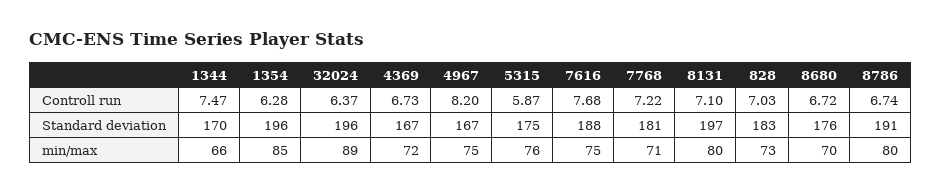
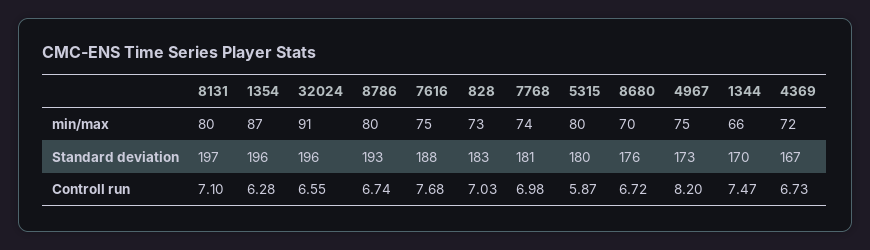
  {
    "1344": {
      "Controll run": 7.47,
      "Standard deviation": 170,
      "min/max": 66
    },
    "1354": {
      "Controll run": 6.28,
      "Standard deviation": 196,
-     "min/max": 85
+     "min/max": 87
    },
    "32024": {
-     "Controll run": 6.37,
+     "Controll run": 6.55,
      "Standard deviation": 196,
-     "min/max": 89
+     "min/max": 91
    },
    "4369": {
      "Controll run": 6.73,
      "Standard deviation": 167,
      "min/max": 72
    },
    "4967": {
      "Controll run": 8.2,
-     "Standard deviation": 167,
+     "Standard deviation": 173,
      "min/max": 75
    },
    "5315": {
      "Controll run": 5.87,
-     "Standard deviation": 175,
+     "Standard deviation": 180,
-     "min/max": 76
+     "min/max": 80
    },
    "7616": {
      "Controll run": 7.68,
      "Standard deviation": 188,
      "min/max": 75
    },
    "7768": {
-     "Controll run": 7.22,
+     "Controll run": 6.98,
      "Standard deviation": 181,
-     "min/max": 71
+     "min/max": 74
    },
    "8131": {
      "Controll run": 7.1,
      "Standard deviation": 197,
      "min/max": 80
    },
    "828": {
      "Controll run": 7.03,
      "Standard deviation": 183,
      "min/max": 73
    },
    "8680": {
      "Controll run": 6.72,
      "Standard deviation": 176,
      "min/max": 70
    },
    "8786": {
      "Controll run": 6.74,
-     "Standard deviation": 191,
+     "Standard deviation": 193,
      "min/max": 80
    }
  }

